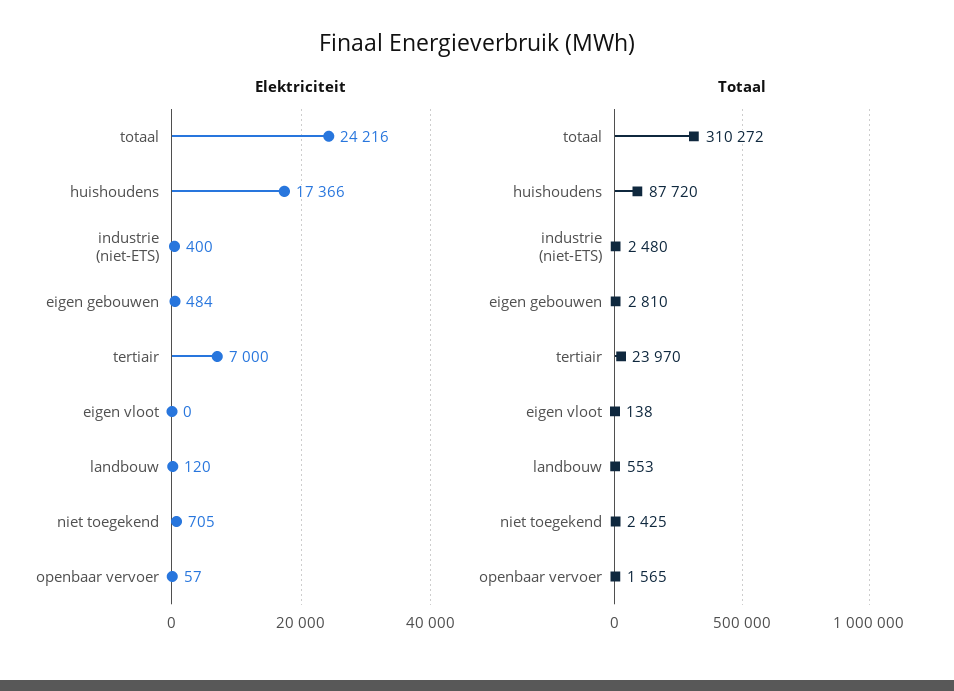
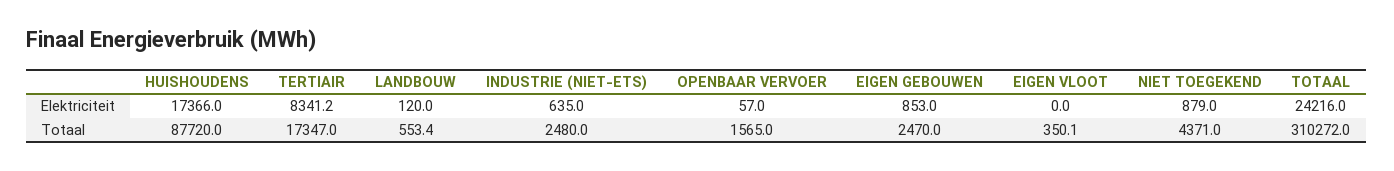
  {
    "Elektriciteit": {
      "totaal": 24216,
      "huishoudens": 17366,
-     "industrie (niet-ETS)": 400,
+     "industrie (niet-ETS)": 635,
-     "eigen gebouwen": 484,
+     "eigen gebouwen": 853,
-     "tertiair": 7000,
+     "tertiair": 8341.2,
      "eigen vloot": 0,
      "landbouw": 120,
-     "niet toegekend": 705,
+     "niet toegekend": 879,
      "openbaar vervoer": 57
    },
    "Totaal": {
      "totaal": 310272,
      "huishoudens": 87720,
      "industrie (niet-ETS)": 2480,
-     "eigen gebouwen": 2810,
+     "eigen gebouwen": 2470,
-     "tertiair": 23970,
+     "tertiair": 17347,
-     "eigen vloot": 138,
+     "eigen vloot": 350.1,
      "landbouw": 553.4,
-     "niet toegekend": 2425,
+     "niet toegekend": 4371,
      "openbaar vervoer": 1565
    }
  }

